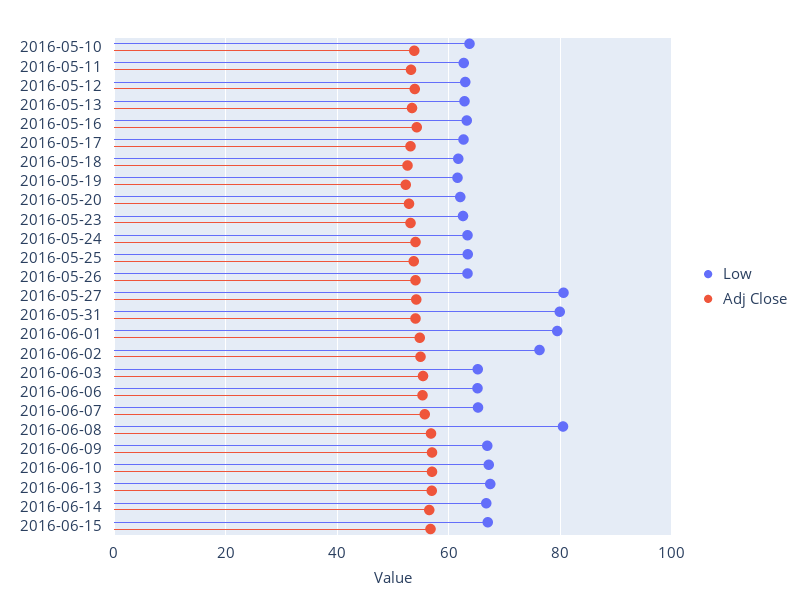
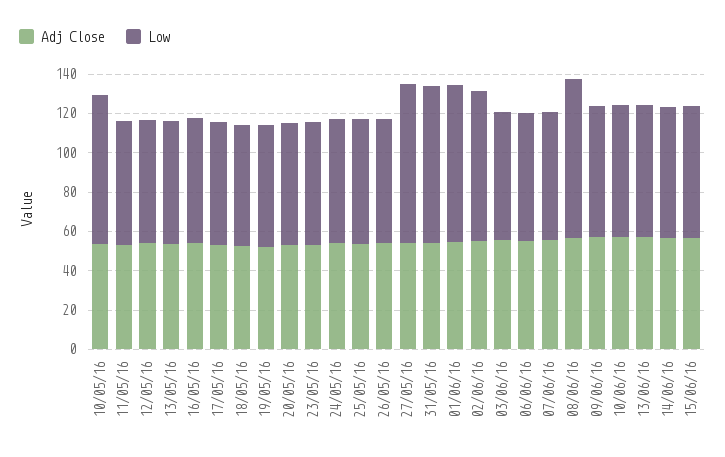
  {
    "Low": {
-     "2016-05-10": 64,
+     "2016-05-10": 75,
      "2016-05-11": 62,
      "2016-05-12": 62,
      "2016-05-13": 62,
      "2016-05-16": 64,
      "2016-05-17": 62,
      "2016-05-18": 62,
      "2016-05-19": 62,
      "2016-05-20": 62,
      "2016-05-23": 62,
      "2016-05-24": 64,
      "2016-05-25": 64,
      "2016-05-26": 64,
      "2016-05-27": 80,
      "2016-05-31": 80,
      "2016-06-01": 80,
      "2016-06-02": 76,
      "2016-06-03": 66,
      "2016-06-06": 66,
      "2016-06-07": 66,
      "2016-06-08": 80,
      "2016-06-09": 66,
      "2016-06-10": 68,
      "2016-06-13": 68,
      "2016-06-14": 66,
      "2016-06-15": 68
    },
    "Adj Close": {
      "2016-05-10": 54,
      "2016-05-11": 54,
      "2016-05-12": 54,
      "2016-05-13": 54,
      "2016-05-16": 54,
      "2016-05-17": 54,
      "2016-05-18": 52,
      "2016-05-19": 52,
      "2016-05-20": 52,
      "2016-05-23": 54,
      "2016-05-24": 54,
      "2016-05-25": 54,
      "2016-05-26": 54,
      "2016-05-27": 54,
      "2016-05-31": 54,
      "2016-06-01": 54,
      "2016-06-02": 54,
      "2016-06-03": 56,
      "2016-06-06": 56,
      "2016-06-07": 56,
      "2016-06-08": 56,
      "2016-06-09": 58,
      "2016-06-10": 58,
      "2016-06-13": 56,
      "2016-06-14": 56,
      "2016-06-15": 56
    }
  }

